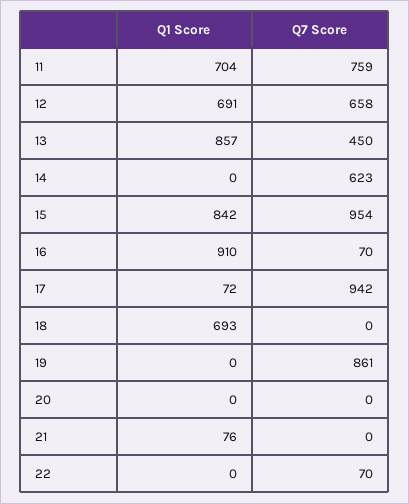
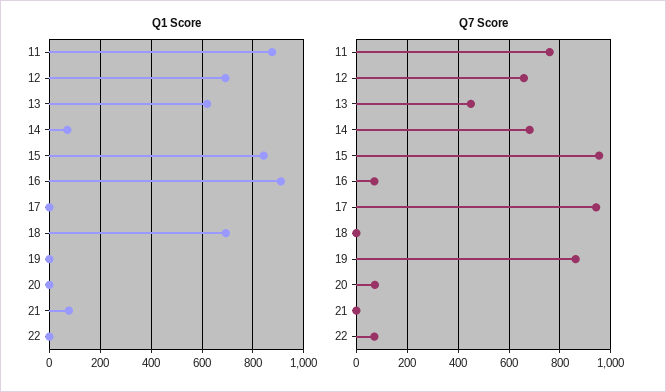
  {
    "Q1 Score": {
-     "11": 704,
+     "11": 875,
      "12": 691,
-     "13": 857,
+     "13": 625,
-     "14": 0,
+     "14": 75,
      "15": 842,
      "16": 910,
-     "17": 72,
+     "17": 0,
      "18": 693,
      "19": 0,
      "20": 0,
      "21": 76,
      "22": 0
    },
    "Q7 Score": {
      "11": 759,
      "12": 658,
      "13": 450,
-     "14": 623,
+     "14": 675,
      "15": 954,
      "16": 70,
      "17": 942,
      "18": 0,
      "19": 861,
-     "20": 0,
+     "20": 75,
      "21": 0,
      "22": 70
    }
  }

